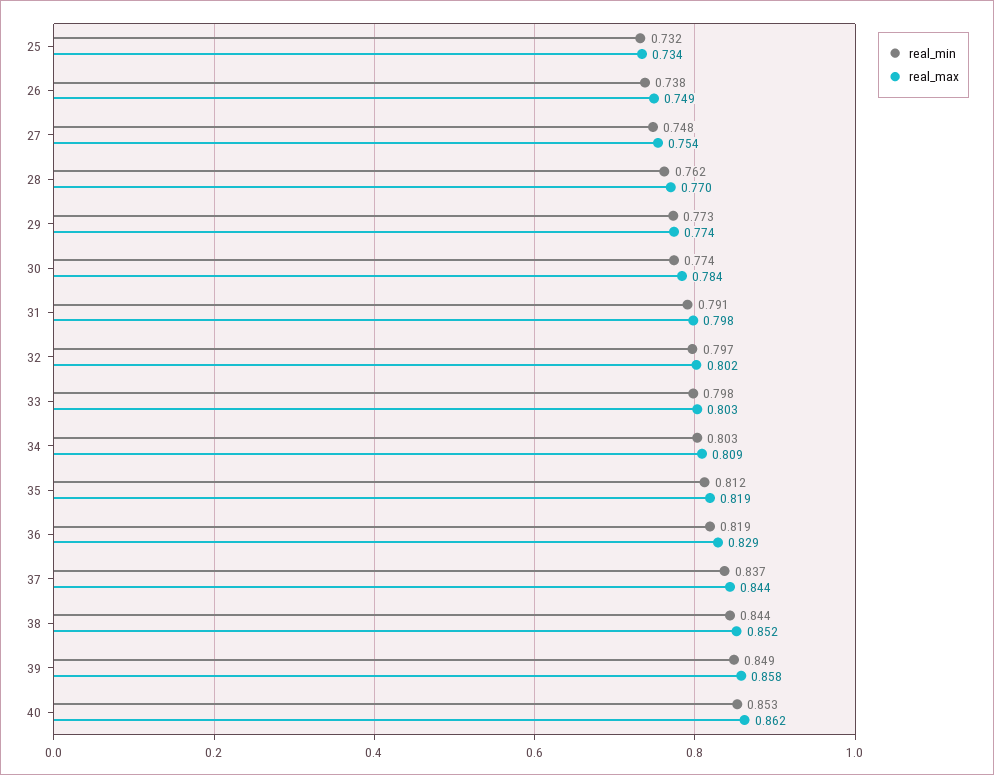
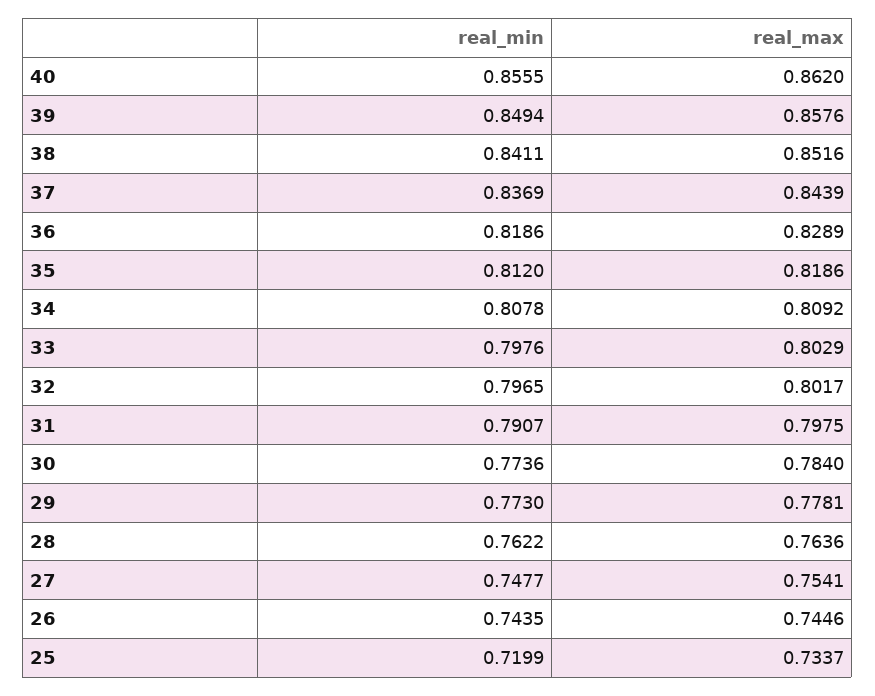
  {
    "real_min": {
-     "25": 0.732,
+     "25": 0.7199,
-     "26": 0.738,
+     "26": 0.7435,
      "27": 0.7477,
      "28": 0.7622,
      "29": 0.773,
      "30": 0.7736,
      "31": 0.7907,
      "32": 0.7965,
      "33": 0.7976,
-     "34": 0.803,
+     "34": 0.8078,
      "35": 0.812,
      "36": 0.8186,
      "37": 0.8369,
-     "38": 0.844,
+     "38": 0.8411,
      "39": 0.8494,
-     "40": 0.853
+     "40": 0.8555
    },
    "real_max": {
      "25": 0.7337,
-     "26": 0.749,
+     "26": 0.7446,
      "27": 0.7541,
-     "28": 0.77,
+     "28": 0.7636,
-     "29": 0.774,
+     "29": 0.7781,
      "30": 0.784,
      "31": 0.7975,
      "32": 0.8017,
      "33": 0.8029,
      "34": 0.8092,
      "35": 0.8186,
      "36": 0.8289,
      "37": 0.8439,
      "38": 0.8516,
      "39": 0.8576,
      "40": 0.862
    }
  }

